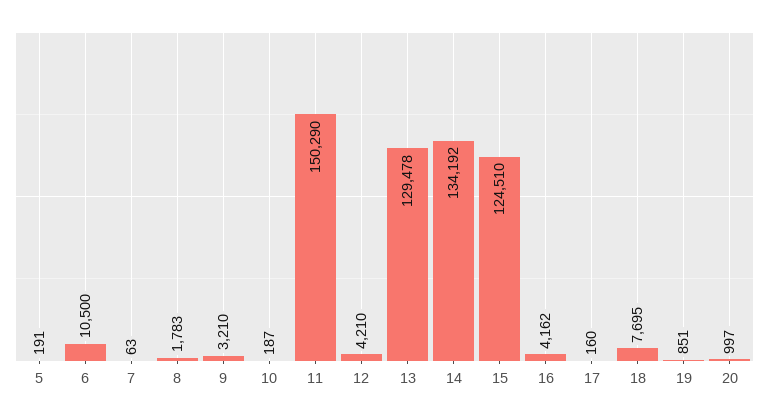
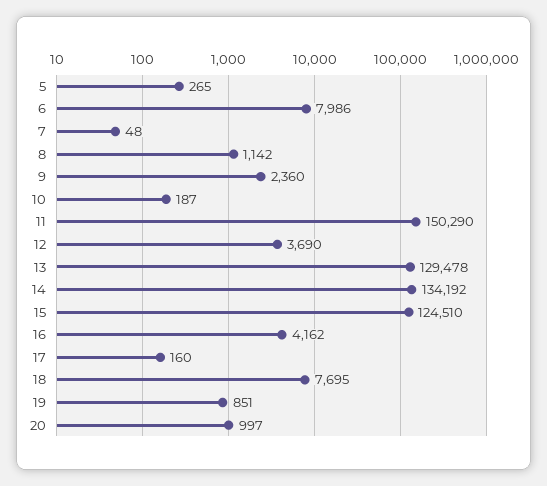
  {
-   "5": 191,
+   "5": 265,
-   "6": 10500,
+   "6": 7986,
-   "7": 63,
+   "7": 48,
-   "8": 1783,
+   "8": 1142,
-   "9": 3210,
+   "9": 2360,
    "10": 187,
    "11": 150290,
-   "12": 4210,
+   "12": 3690,
    "13": 129478,
    "14": 134192,
    "15": 124510,
    "16": 4162,
    "17": 160,
    "18": 7695,
    "19": 851,
    "20": 997
  }

